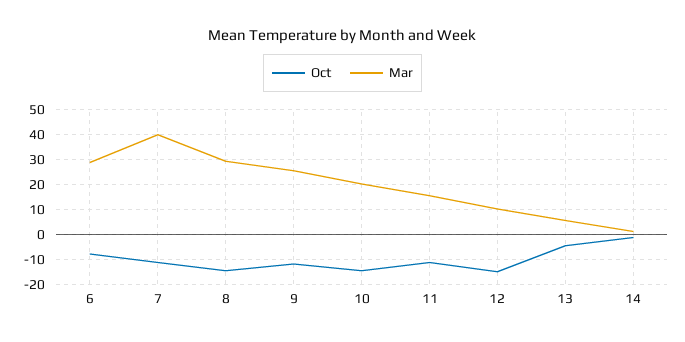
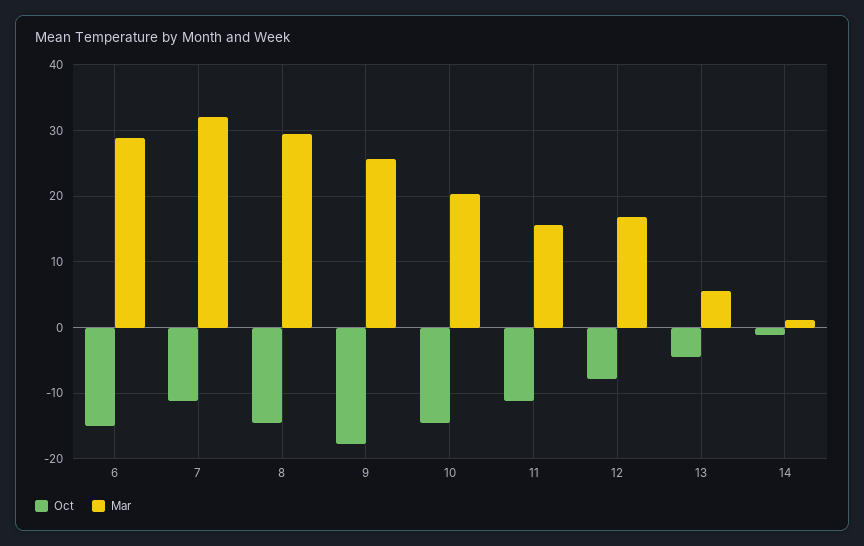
  {
    "Oct": {
-     "6": -7.5,
+     "6": -15,
      "7": -11,
      "8": -15,
-     "9": -12.5,
+     "9": -18,
      "10": -15,
      "11": -11,
-     "12": -15,
+     "12": -8,
      "13": -5,
      "14": -1
    },
    "Mar": {
      "6": 29,
-     "7": 40,
+     "7": 32,
      "8": 29,
      "9": 26,
      "10": 20,
      "11": 16,
-     "12": 10,
+     "12": 17,
      "13": 6,
      "14": 1
    }
  }

